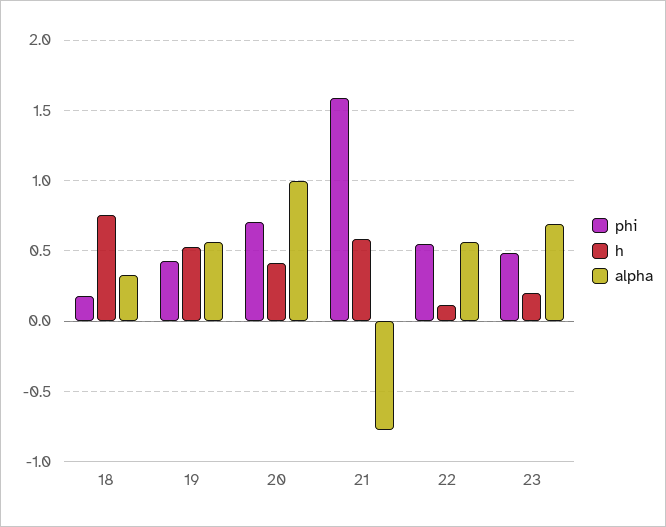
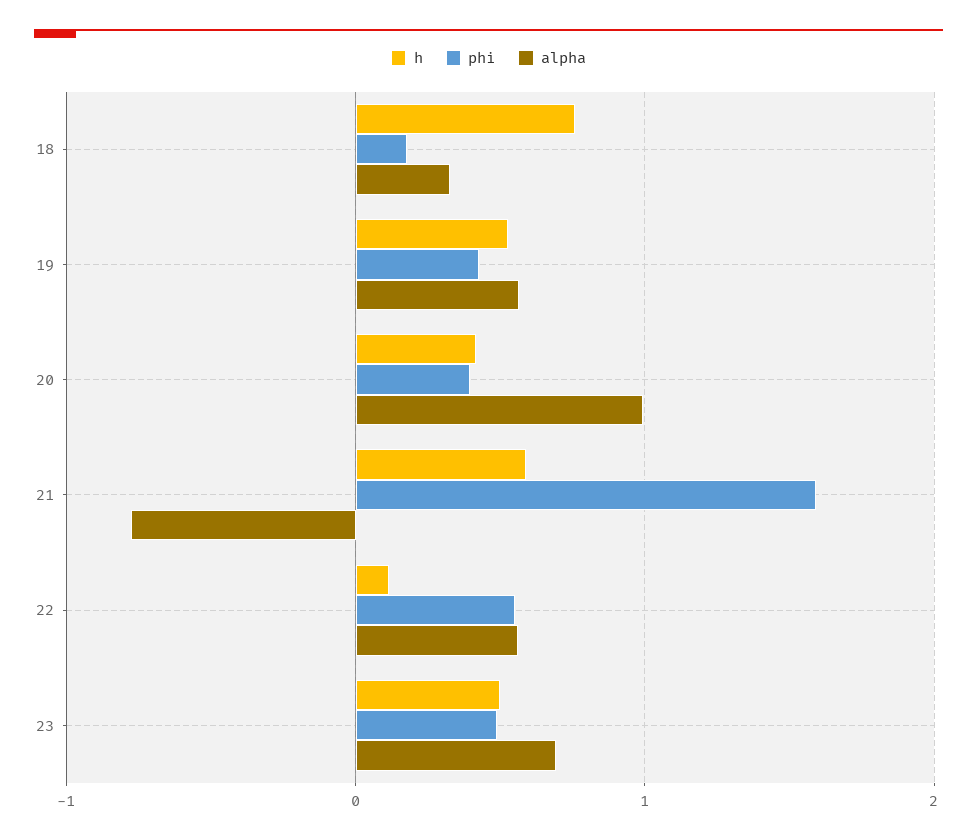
  {
    "phi": {
      "18": 0.2,
      "19": 0.45,
-     "20": 0.7,
+     "20": 0.4,
      "21": 1.6,
      "22": 0.55,
      "23": 0.5
    },
    "h": {
      "18": 0.75,
      "19": 0.55,
      "20": 0.4,
      "21": 0.6,
      "22": 0.1,
-     "23": 0.2
+     "23": 0.5
    },
    "alpha": {
      "18": 0.3,
      "19": 0.55,
      "20": 1,
      "21": -0.8,
      "22": 0.55,
      "23": 0.7
    }
  }

